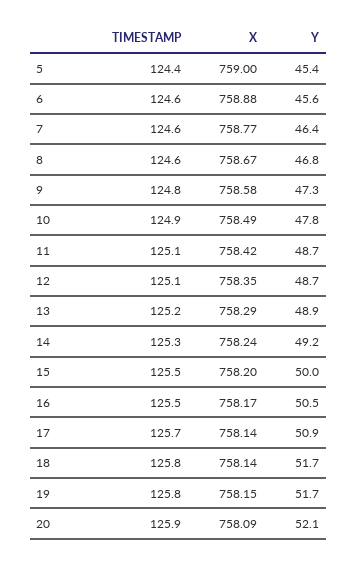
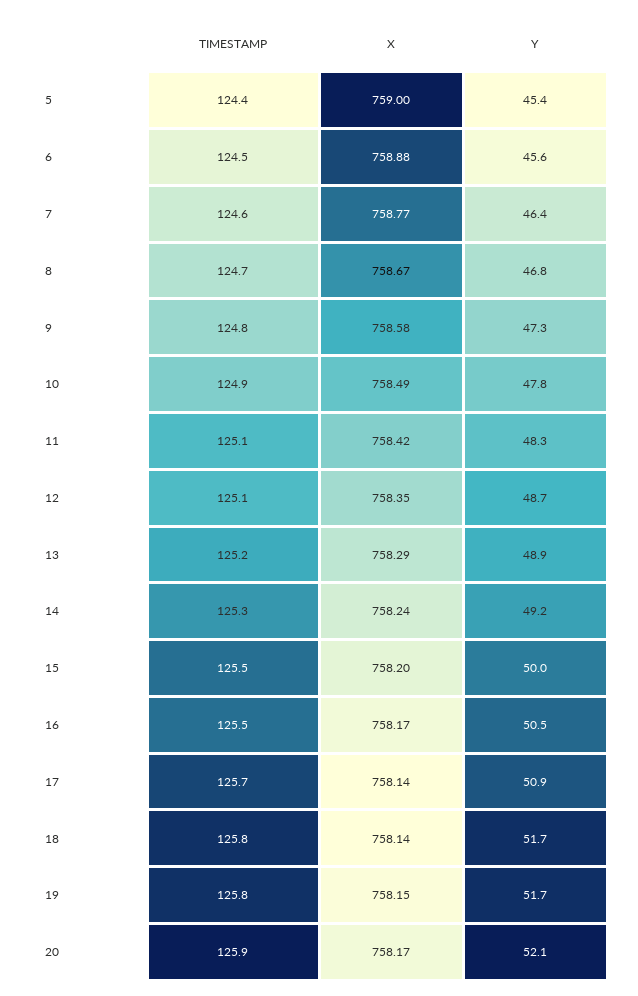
  {
    "TIMESTAMP": {
      "5": 124.4,
-     "6": 124.6,
+     "6": 124.5,
      "7": 124.6,
-     "8": 124.6,
+     "8": 124.7,
      "9": 124.8,
      "10": 124.9,
      "11": 125.1,
      "12": 125.1,
      "13": 125.2,
      "14": 125.3,
      "15": 125.5,
      "16": 125.5,
      "17": 125.7,
      "18": 125.8,
      "19": 125.8,
      "20": 125.9
    },
    "X": {
      "5": 759,
      "6": 758.88,
      "7": 758.77,
      "8": 758.67,
      "9": 758.58,
      "10": 758.49,
      "11": 758.42,
      "12": 758.35,
      "13": 758.29,
      "14": 758.24,
      "15": 758.2,
      "16": 758.17,
      "17": 758.14,
      "18": 758.14,
      "19": 758.15,
-     "20": 758.09
+     "20": 758.17
    },
    "Y": {
      "5": 45.4,
      "6": 45.6,
      "7": 46.4,
      "8": 46.8,
      "9": 47.3,
      "10": 47.8,
-     "11": 48.7,
+     "11": 48.3,
      "12": 48.7,
      "13": 48.9,
      "14": 49.2,
      "15": 50,
      "16": 50.5,
      "17": 50.9,
      "18": 51.7,
      "19": 51.7,
      "20": 52.1
    }
  }

